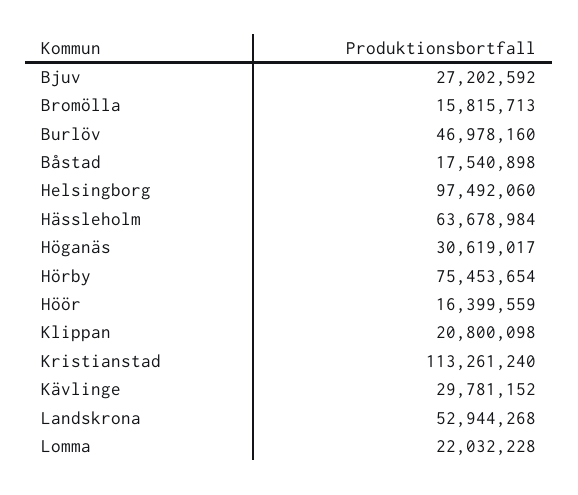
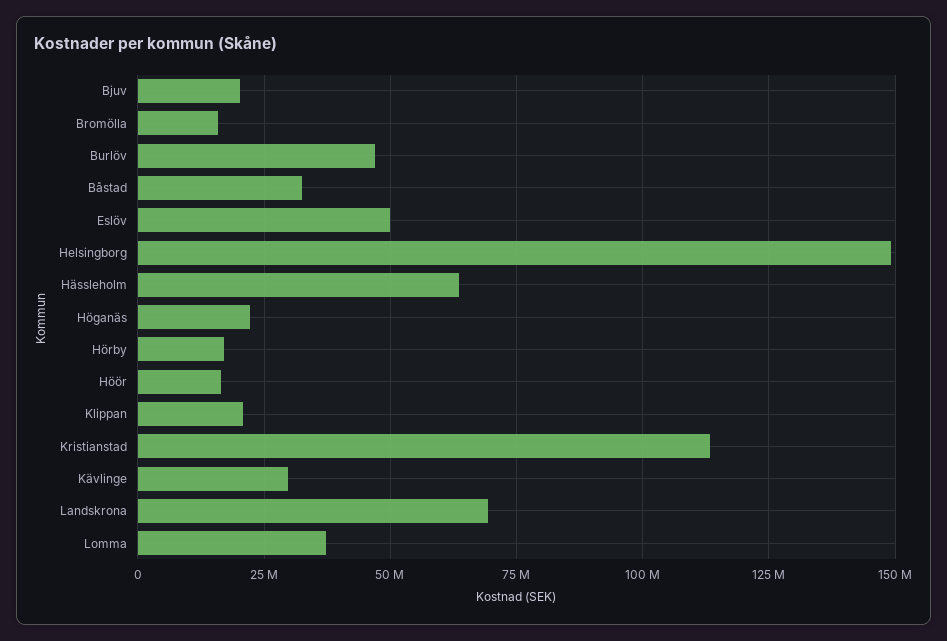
  {
-   "Bjuv": 27202592,
+   "Bjuv": 20000000,
    "Bromölla": 15815713,
    "Burlöv": 46978160,
-   "Båstad": 17540898,
+   "Båstad": 32500000,
-   "Helsingborg": 97492060,
+   "Helsingborg": 150000000,
    "Hässleholm": 63678984,
-   "Höganäs": 30619017,
+   "Höganäs": 22500000,
-   "Hörby": 75453654,
+   "Hörby": 17500000,
    "Höör": 16399559,
    "Klippan": 20800098,
    "Kristianstad": 113261240,
    "Kävlinge": 29781152,
-   "Landskrona": 52944268,
+   "Landskrona": 70000000,
-   "Lomma": 22032228
+   "Lomma": 37500000,
+   "Eslöv": 50000000
  }

